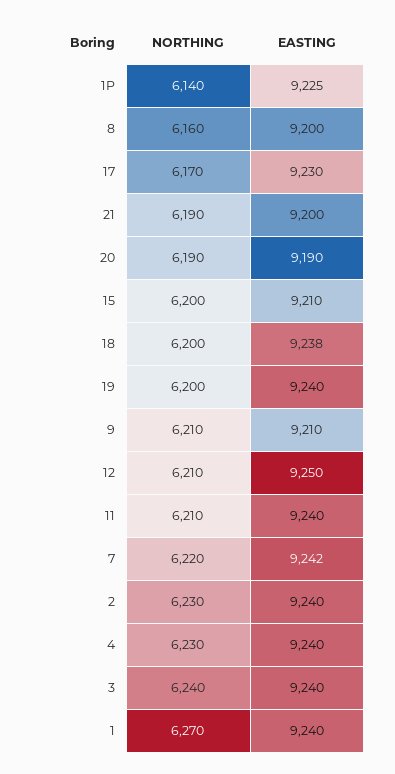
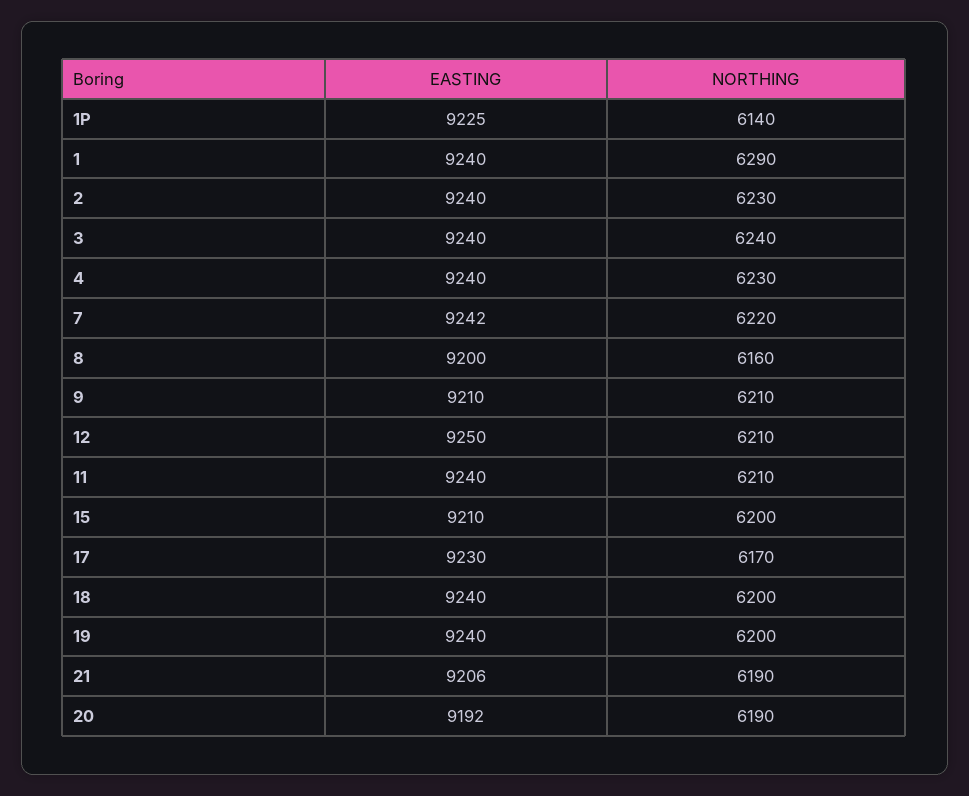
  {
    "NORTHING": {
      "1P": 6140,
      "8": 6160,
      "17": 6170,
      "21": 6190,
      "20": 6190,
      "15": 6200,
      "18": 6200,
      "19": 6200,
      "9": 6210,
      "12": 6210,
      "11": 6210,
      "7": 6220,
      "2": 6230,
      "4": 6230,
      "3": 6240,
-     "1": 6270
+     "1": 6290
    },
    "EASTING": {
      "1P": 9225,
      "8": 9200,
      "17": 9230,
-     "21": 9200,
+     "21": 9206,
-     "20": 9190,
+     "20": 9192,
      "15": 9210,
-     "18": 9238,
+     "18": 9240,
      "19": 9240,
      "9": 9210,
      "12": 9250,
      "11": 9240,
      "7": 9242,
      "2": 9240,
      "4": 9240,
      "3": 9240,
      "1": 9240
    }
  }

